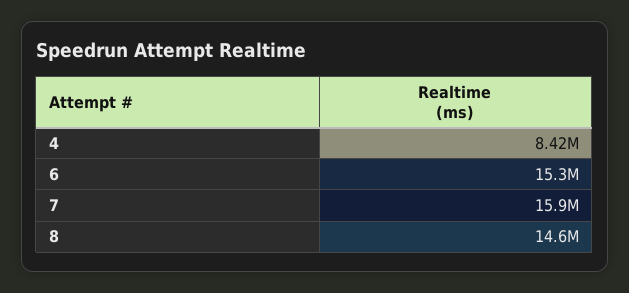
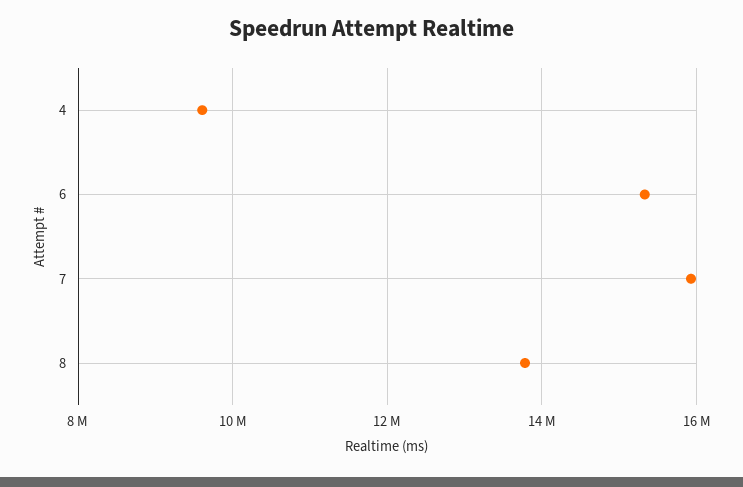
  {
-   "4": 8420000,
+   "4": 9600000,
    "6": 15300000,
    "7": 15900000,
-   "8": 14600000
+   "8": 13800000
  }

